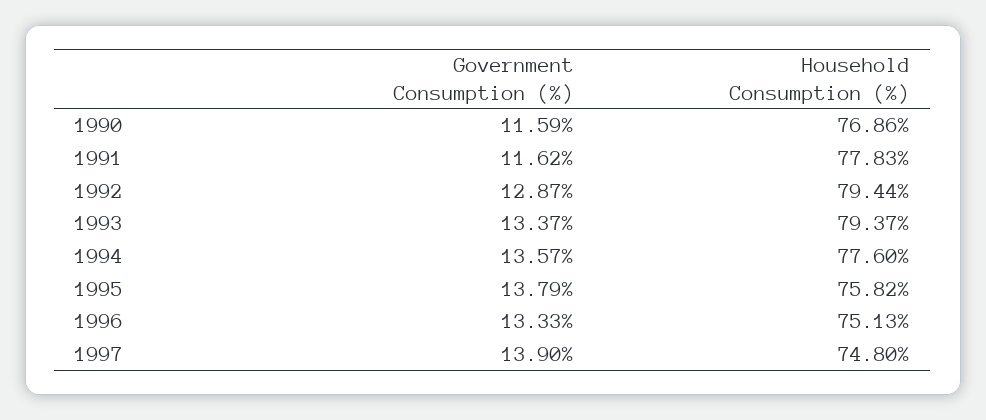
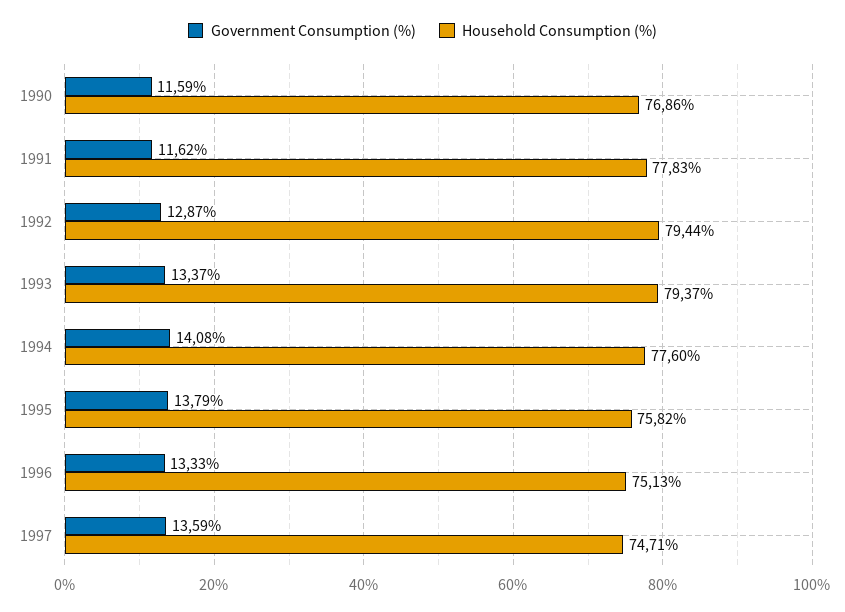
  {
    "Government Consumption (%)": {
      "1990": 11.59,
      "1991": 11.62,
      "1992": 12.87,
      "1993": 13.37,
-     "1994": 13.57,
+     "1994": 14.08,
      "1995": 13.79,
      "1996": 13.33,
-     "1997": 13.9
+     "1997": 13.59
    },
    "Household Consumption (%)": {
      "1990": 76.86,
      "1991": 77.83,
      "1992": 79.44,
      "1993": 79.37,
      "1994": 77.6,
      "1995": 75.82,
      "1996": 75.13,
-     "1997": 74.8
+     "1997": 74.71
    }
  }

